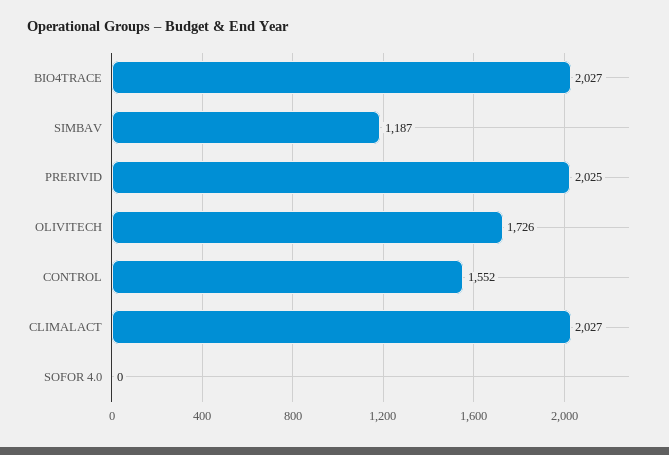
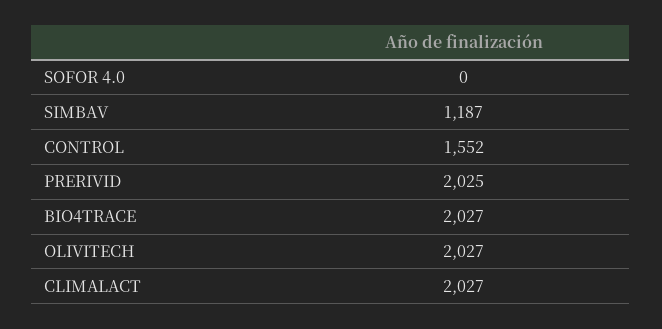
  {
    "BIO4TRACE": 2027,
    "SIMBAV": 1187,
    "PRERIVID": 2025,
-   "OLIVITECH": 1726,
+   "OLIVITECH": 2027,
    "CONTROL": 1552,
    "CLIMALACT": 2027,
    "SOFOR 4.0": 0
  }

